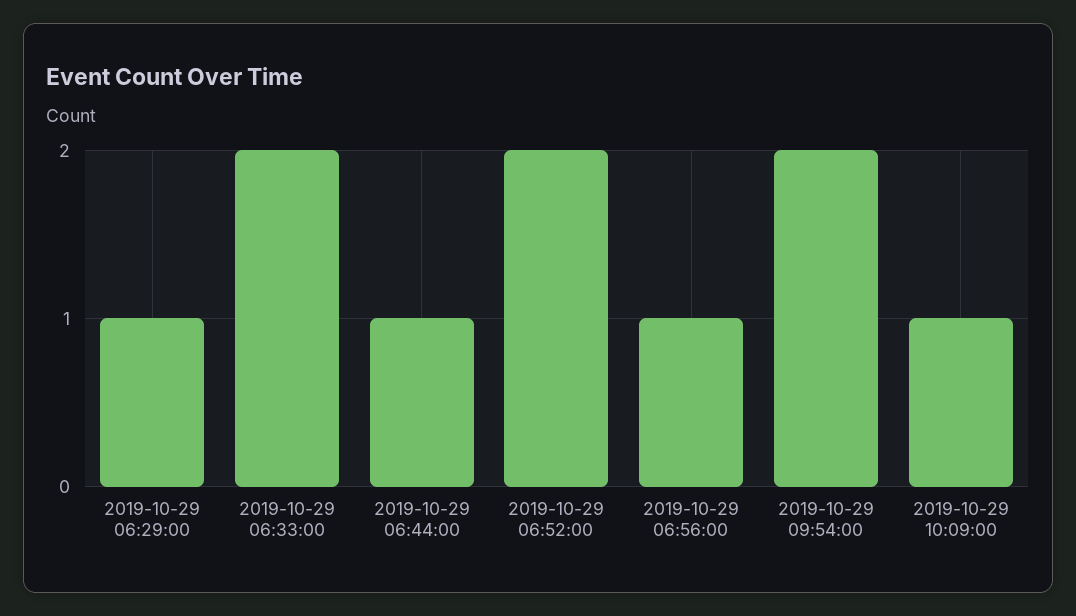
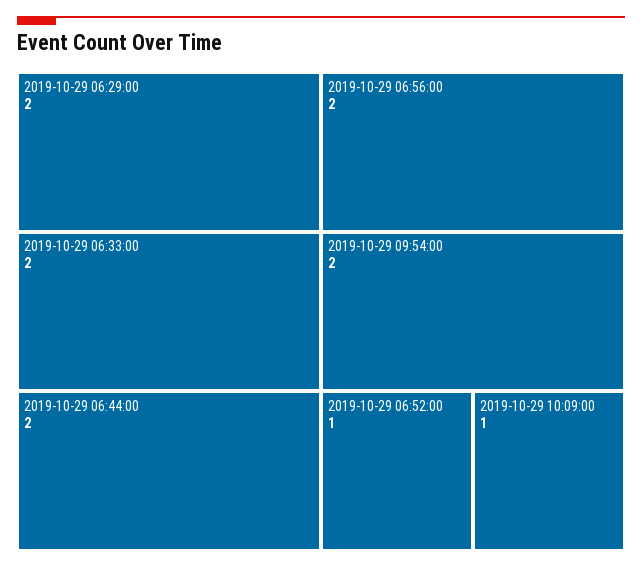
  {
-   "2019-10-29 06:29:00": 1,
+   "2019-10-29 06:29:00": 2,
    "2019-10-29 06:33:00": 2,
-   "2019-10-29 06:44:00": 1,
+   "2019-10-29 06:44:00": 2,
-   "2019-10-29 06:52:00": 2,
+   "2019-10-29 06:52:00": 1,
-   "2019-10-29 06:56:00": 1,
+   "2019-10-29 06:56:00": 2,
    "2019-10-29 09:54:00": 2,
    "2019-10-29 10:09:00": 1
  }

